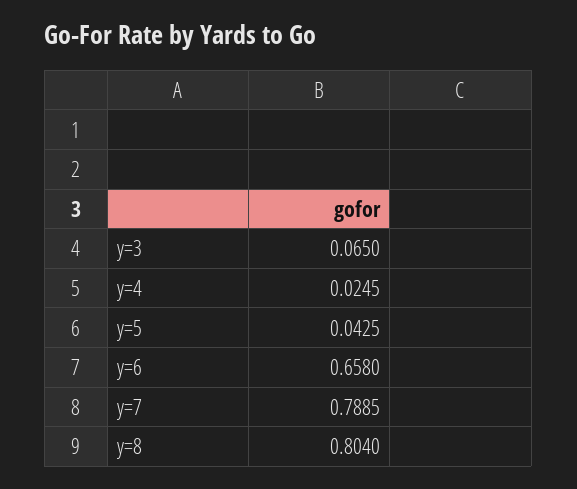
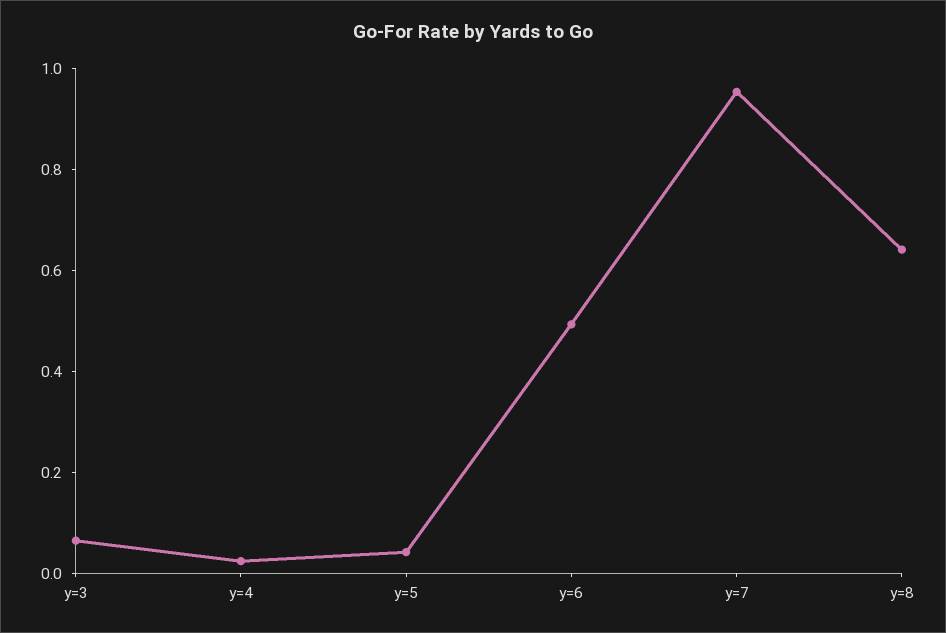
  {
    "y=3": 0.065,
    "y=4": 0.0245,
    "y=5": 0.0425,
-   "y=6": 0.658,
+   "y=6": 0.5,
-   "y=7": 0.7885,
+   "y=7": 0.95,
-   "y=8": 0.804
+   "y=8": 0.65
  }

